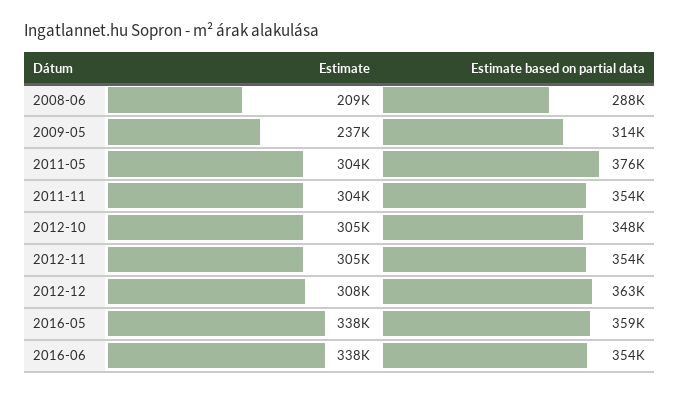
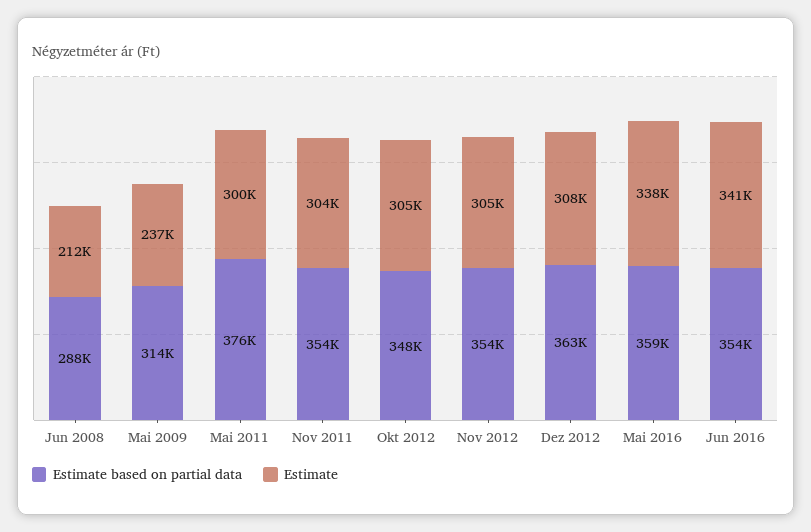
  {
    "Estimate": {
-     "2008-06": 209000,
+     "2008-06": 212000,
      "2009-05": 237000,
-     "2011-05": 304000,
+     "2011-05": 300000,
      "2011-11": 304000,
      "2012-10": 305000,
      "2012-11": 305000,
      "2012-12": 308000,
      "2016-05": 338000,
-     "2016-06": 338000
+     "2016-06": 341000
    },
    "Estimate based on partial data": {
      "2008-06": 288000,
      "2009-05": 314000,
      "2011-05": 376000,
      "2011-11": 354000,
      "2012-10": 348000,
      "2012-11": 354000,
      "2012-12": 363000,
      "2016-05": 359000,
      "2016-06": 354000
    }
  }

